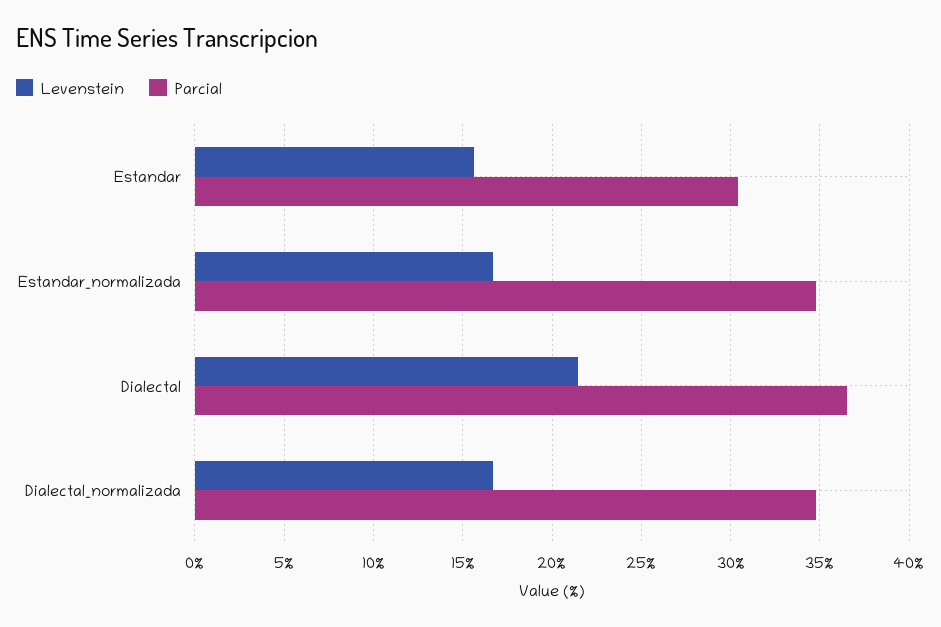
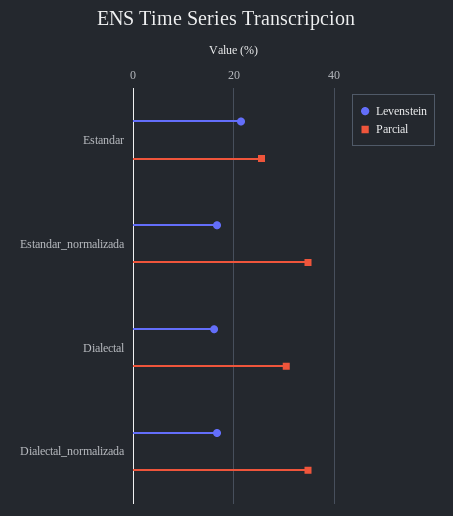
  {
    "Levenstein": {
-     "Estandar": 15.5,
+     "Estandar": 22,
      "Estandar_normalizada": 16.5,
-     "Dialectal": 21.5,
+     "Dialectal": 16,
      "Dialectal_normalizada": 16.5
    },
    "Parcial": {
-     "Estandar": 30.5,
+     "Estandar": 26,
      "Estandar_normalizada": 35,
-     "Dialectal": 36.5,
+     "Dialectal": 30,
      "Dialectal_normalizada": 35
    }
  }

